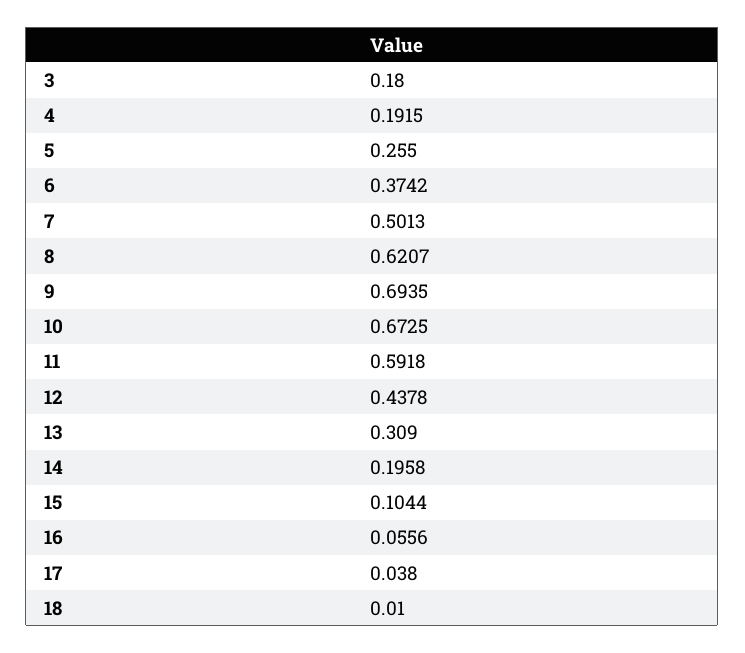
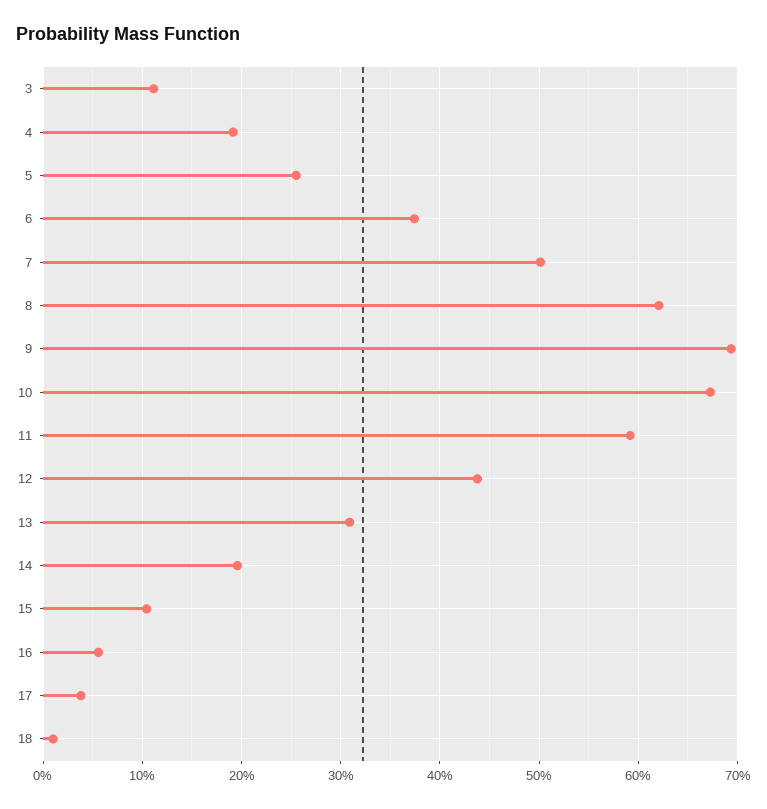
  {
-   "3": 0.18,
+   "3": 0.11,
    "4": 0.1915,
    "5": 0.255,
    "6": 0.3742,
    "7": 0.5013,
    "8": 0.6207,
    "9": 0.6935,
    "10": 0.6725,
    "11": 0.5918,
    "12": 0.4378,
    "13": 0.309,
    "14": 0.1958,
    "15": 0.1044,
    "16": 0.0556,
    "17": 0.038,
    "18": 0.01
  }

